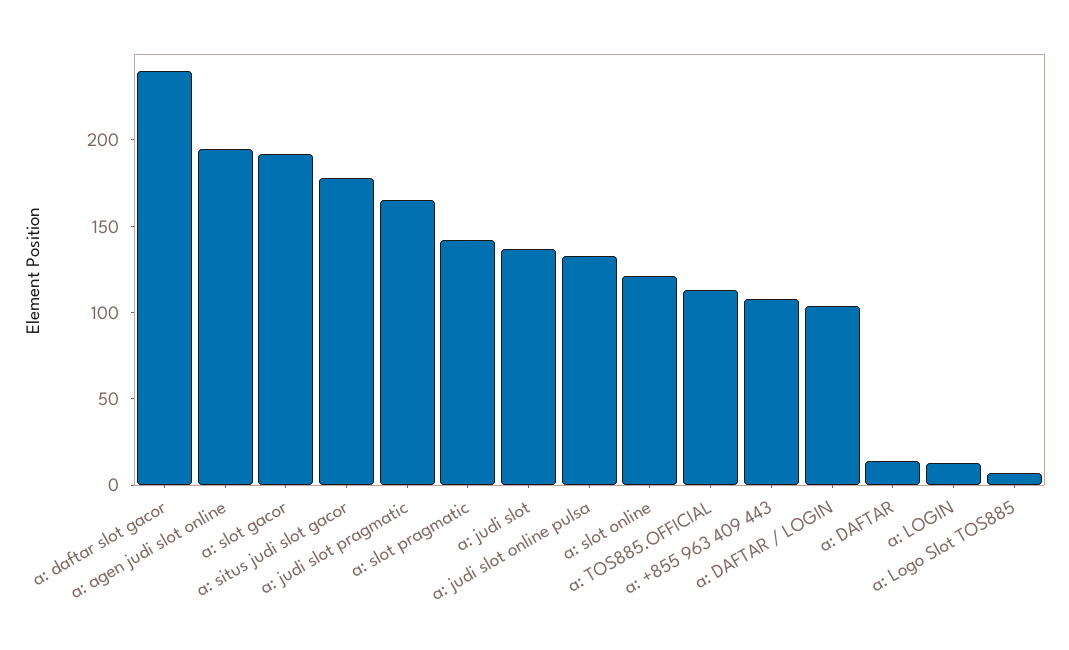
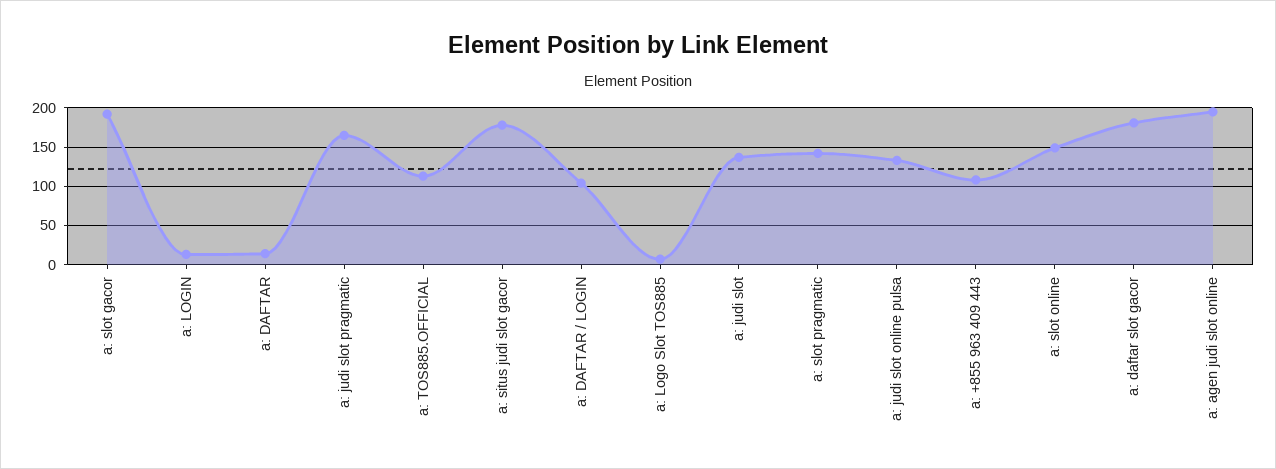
  {
-   "a: daftar slot gacor": 240,
+   "a: daftar slot gacor": 180,
    "a: agen judi slot online": 200,
    "a: slot gacor": 190,
    "a: situs judi slot gacor": 180,
    "a: judi slot pragmatic": 170,
    "a: slot pragmatic": 140,
    "a: judi slot": 140,
    "a: judi slot online pulsa": 130,
-   "a: slot online": 120,
+   "a: slot online": 150,
    "a: TOS885.OFFICIAL": 110,
    "a: +855 963 409 443": 110,
    "a: DAFTAR / LOGIN": 100,
    "a: DAFTAR": 10,
    "a: LOGIN": 10,
    "a: Logo Slot TOS885": 10
  }

